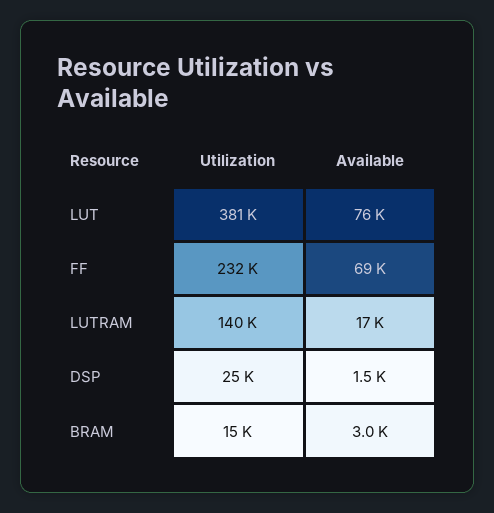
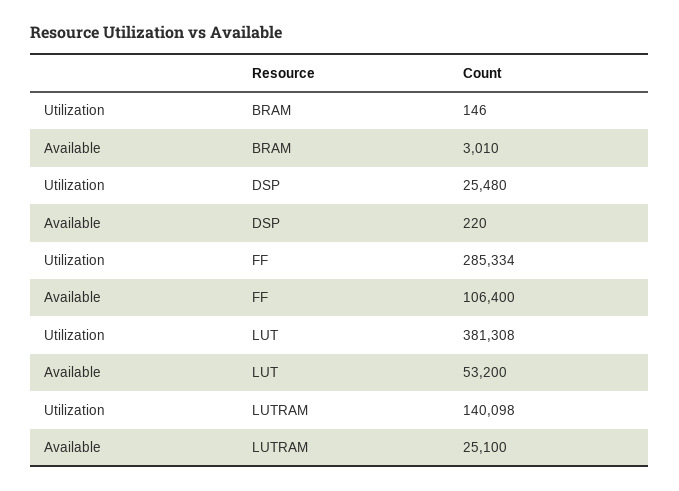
  {
    "Utilization": {
      "LUT": 381308,
-     "FF": 232000,
+     "FF": 285334,
      "LUTRAM": 140098,
      "DSP": 25480,
-     "BRAM": 15000
+     "BRAM": 146
    },
    "Available": {
-     "LUT": 76000,
+     "LUT": 53200,
-     "FF": 69000,
+     "FF": 106400,
-     "LUTRAM": 17000,
+     "LUTRAM": 25100,
-     "DSP": 1500,
+     "DSP": 220,
      "BRAM": 3010
    }
  }

